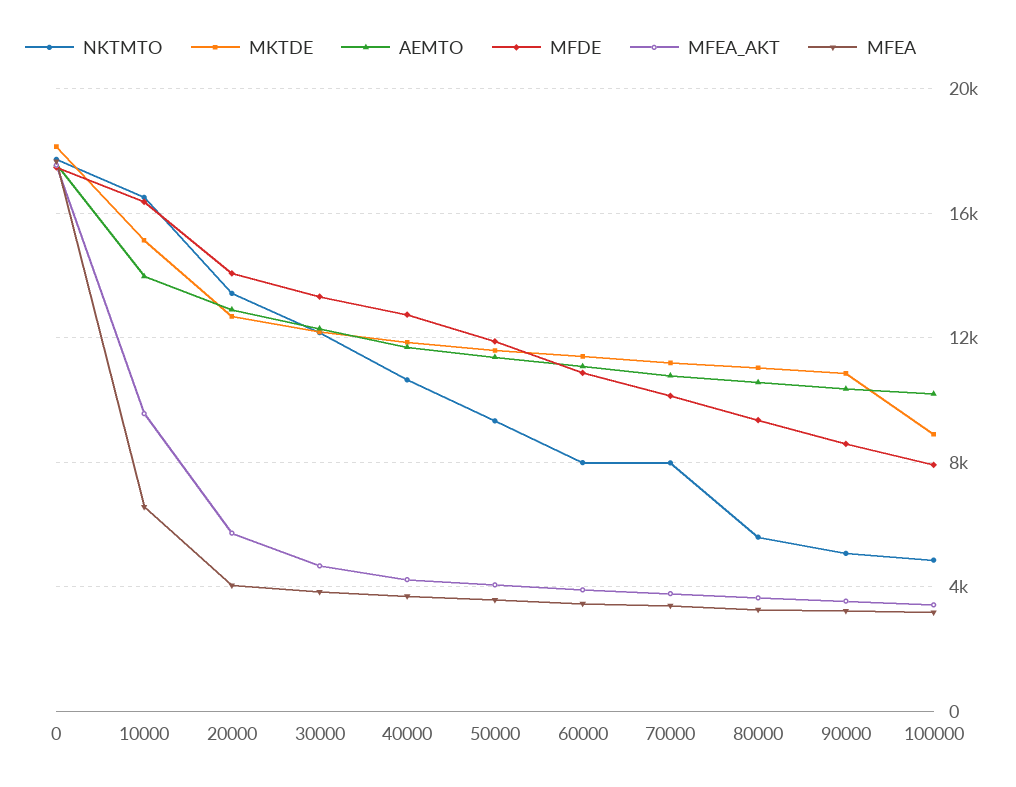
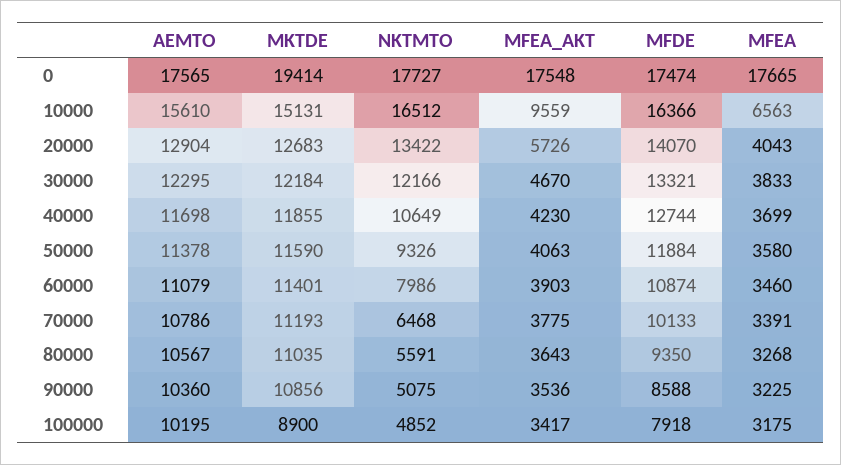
  {
    "NKTMTO": {
      "0": 17727,
      "10000": 16512,
      "20000": 13422,
      "30000": 12166,
      "40000": 10649,
      "50000": 9326,
      "60000": 7986,
-     "70000": 8000,
+     "70000": 6468,
      "80000": 5591,
      "90000": 5075,
      "100000": 4852
    },
    "MKTDE": {
-     "0": 18000,
+     "0": 19414,
      "10000": 15131,
      "20000": 12683,
      "30000": 12184,
      "40000": 11855,
      "50000": 11590,
      "60000": 11401,
      "70000": 11193,
      "80000": 11035,
      "90000": 10856,
      "100000": 8900
    },
    "AEMTO": {
      "0": 17565,
-     "10000": 14000,
+     "10000": 15610,
      "20000": 12904,
      "30000": 12295,
      "40000": 11698,
      "50000": 11378,
      "60000": 11079,
      "70000": 10786,
      "80000": 10567,
      "90000": 10360,
      "100000": 10195
    },
    "MFDE": {
      "0": 17474,
      "10000": 16366,
      "20000": 14070,
      "30000": 13321,
      "40000": 12744,
      "50000": 11884,
      "60000": 10874,
      "70000": 10133,
      "80000": 9350,
      "90000": 8588,
      "100000": 7918
    },
    "MFEA_AKT": {
      "0": 17548,
      "10000": 9559,
      "20000": 5726,
      "30000": 4670,
      "40000": 4230,
      "50000": 4063,
      "60000": 3903,
      "70000": 3775,
      "80000": 3643,
      "90000": 3536,
      "100000": 3417
    },
    "MFEA": {
      "0": 17665,
      "10000": 6563,
      "20000": 4043,
      "30000": 3833,
      "40000": 3699,
      "50000": 3580,
      "60000": 3460,
      "70000": 3391,
      "80000": 3268,
      "90000": 3225,
      "100000": 3175
    }
  }

